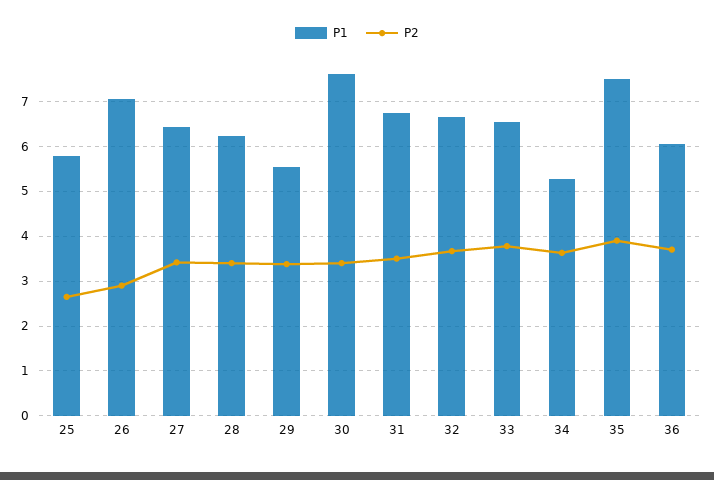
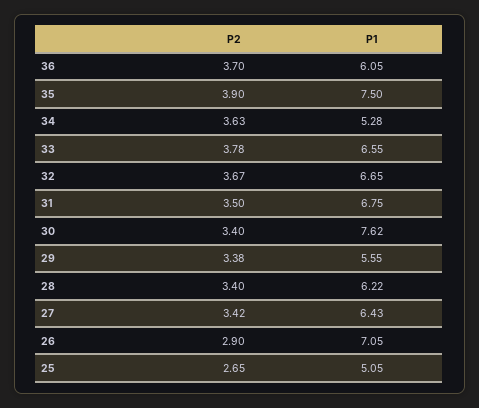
  {
    "P1": {
-     "25": 5.8,
+     "25": 5.05,
      "26": 7.05,
      "27": 6.43,
      "28": 6.22,
      "29": 5.55,
      "30": 7.62,
      "31": 6.75,
      "32": 6.65,
      "33": 6.55,
      "34": 5.28,
      "35": 7.5,
      "36": 6.05
    },
    "P2": {
      "25": 2.65,
      "26": 2.9,
      "27": 3.42,
      "28": 3.4,
      "29": 3.38,
      "30": 3.4,
      "31": 3.5,
      "32": 3.67,
      "33": 3.78,
      "34": 3.63,
      "35": 3.9,
      "36": 3.7
    }
  }

